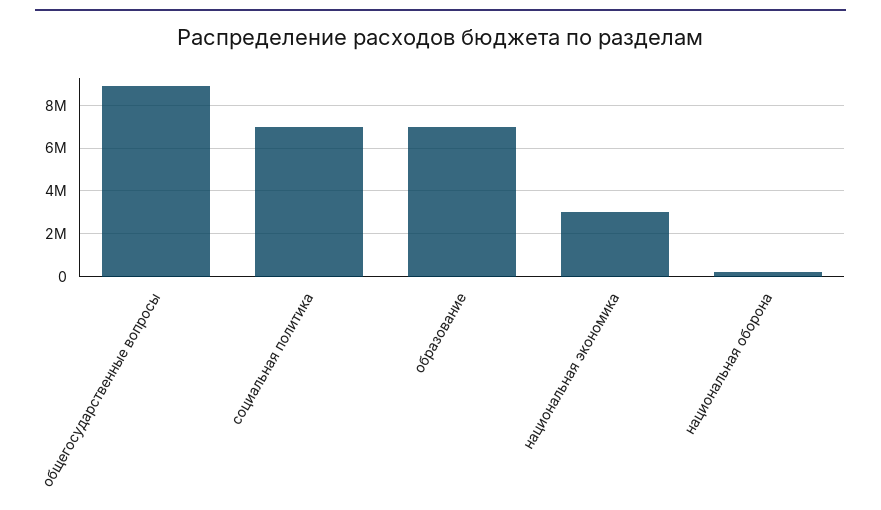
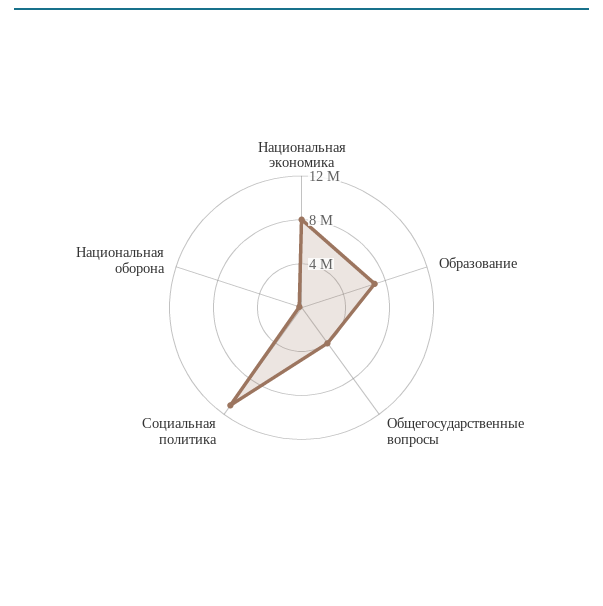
  {
-   "общегосударственные вопросы": 9000000,
+   "общегосударственные вопросы": 4000000,
-   "социальная политика": 7000000,
+   "социальная политика": 11000000,
    "образование": 7000000,
-   "национальная экономика": 3000000,
+   "национальная экономика": 8000000,
    "национальная оборона": 0
  }

